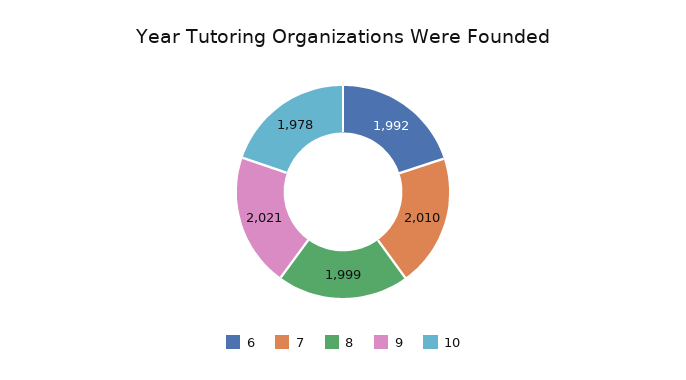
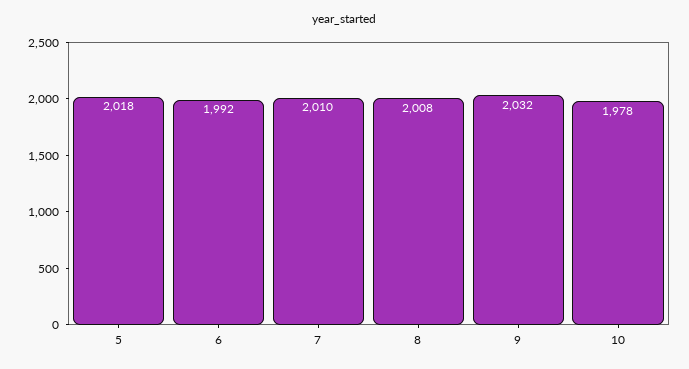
  {
    "6": 1992,
    "7": 2010,
-   "8": 1999,
+   "8": 2008,
-   "9": 2021,
+   "9": 2032,
-   "10": 1978
+   "10": 1978,
+   "5": 2018
  }

